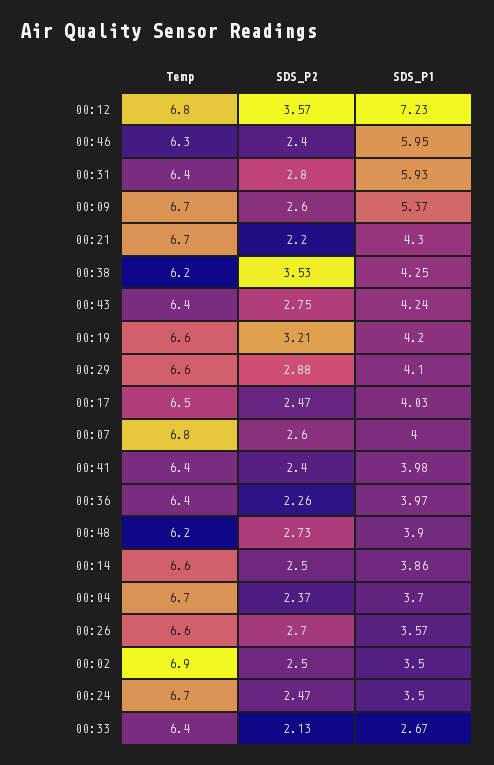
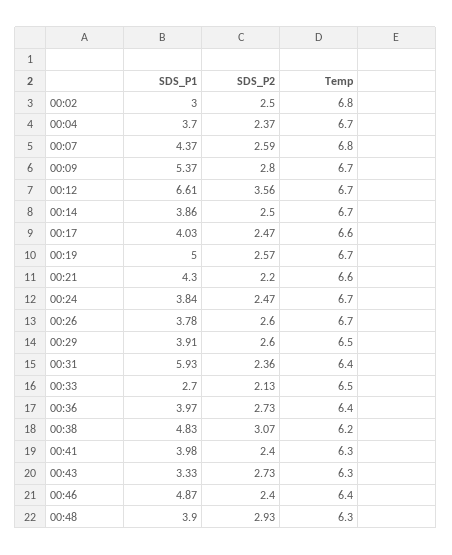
  {
    "Temp": {
-     "00:12": 6.8,
+     "00:12": 6.7,
-     "00:46": 6.3,
+     "00:46": 6.4,
      "00:31": 6.4,
      "00:09": 6.7,
-     "00:21": 6.7,
+     "00:21": 6.6,
      "00:38": 6.2,
-     "00:43": 6.4,
+     "00:43": 6.3,
-     "00:19": 6.6,
+     "00:19": 6.7,
-     "00:29": 6.6,
+     "00:29": 6.5,
-     "00:17": 6.5,
+     "00:17": 6.6,
      "00:07": 6.8,
-     "00:41": 6.4,
+     "00:41": 6.3,
      "00:36": 6.4,
-     "00:48": 6.2,
+     "00:48": 6.3,
-     "00:14": 6.6,
+     "00:14": 6.7,
      "00:04": 6.7,
-     "00:26": 6.6,
+     "00:26": 6.7,
-     "00:02": 6.9,
+     "00:02": 6.8,
      "00:24": 6.7,
-     "00:33": 6.4
+     "00:33": 6.5
    },
    "SDS_P2": {
-     "00:12": 3.57,
+     "00:12": 3.56,
      "00:46": 2.4,
-     "00:31": 2.8,
+     "00:31": 2.36,
-     "00:09": 2.6,
+     "00:09": 2.8,
      "00:21": 2.2,
-     "00:38": 3.53,
+     "00:38": 3.07,
-     "00:43": 2.75,
+     "00:43": 2.73,
-     "00:19": 3.21,
+     "00:19": 2.57,
-     "00:29": 2.88,
+     "00:29": 2.6,
      "00:17": 2.47,
-     "00:07": 2.6,
+     "00:07": 2.59,
      "00:41": 2.4,
-     "00:36": 2.26,
+     "00:36": 2.73,
-     "00:48": 2.73,
+     "00:48": 2.93,
      "00:14": 2.5,
      "00:04": 2.37,
-     "00:26": 2.7,
+     "00:26": 2.6,
      "00:02": 2.5,
      "00:24": 2.47,
      "00:33": 2.13
    },
    "SDS_P1": {
-     "00:12": 7.23,
+     "00:12": 6.61,
-     "00:46": 5.95,
+     "00:46": 4.87,
      "00:31": 5.93,
      "00:09": 5.37,
      "00:21": 4.3,
-     "00:38": 4.25,
+     "00:38": 4.83,
-     "00:43": 4.24,
+     "00:43": 3.33,
-     "00:19": 4.2,
+     "00:19": 5,
-     "00:29": 4.1,
+     "00:29": 3.91,
      "00:17": 4.03,
-     "00:07": 4,
+     "00:07": 4.37,
      "00:41": 3.98,
      "00:36": 3.97,
      "00:48": 3.9,
      "00:14": 3.86,
      "00:04": 3.7,
-     "00:26": 3.57,
+     "00:26": 3.78,
-     "00:02": 3.5,
+     "00:02": 3,
-     "00:24": 3.5,
+     "00:24": 3.84,
-     "00:33": 2.67
+     "00:33": 2.7
    }
  }

